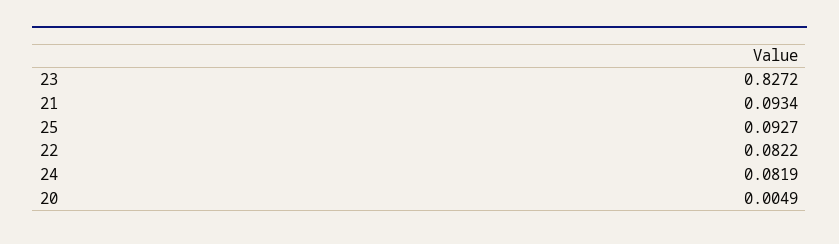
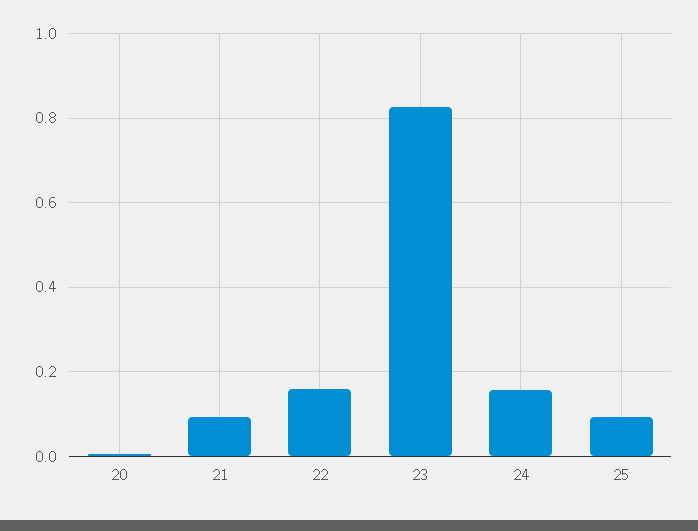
  {
    "23": 0.8272,
    "21": 0.0934,
    "25": 0.0927,
-   "22": 0.0822,
+   "22": 0.16,
-   "24": 0.0819,
+   "24": 0.16,
    "20": 0.0049
  }

